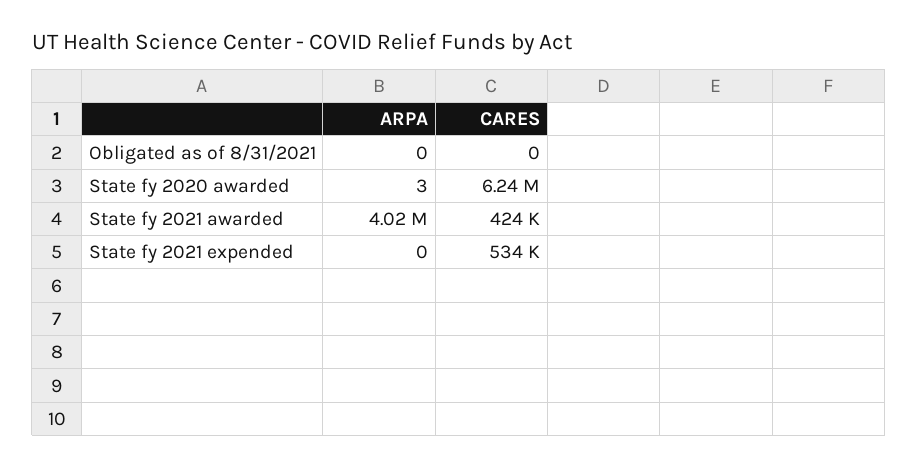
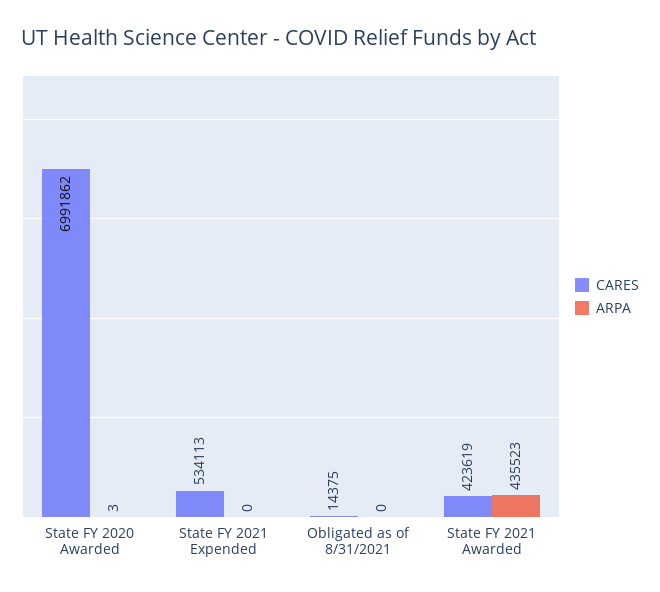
  {
    "ARPA": {
      "Obligated as of 8/31/2021": 0,
      "State fy 2020 awarded": 3,
-     "State fy 2021 awarded": 4020000,
+     "State fy 2021 awarded": 435523,
      "State fy 2021 expended": 0
    },
    "CARES": {
-     "Obligated as of 8/31/2021": 0,
+     "Obligated as of 8/31/2021": 14375,
-     "State fy 2020 awarded": 6240000,
+     "State fy 2020 awarded": 6991862,
      "State fy 2021 awarded": 423619,
      "State fy 2021 expended": 534113
    }
  }

